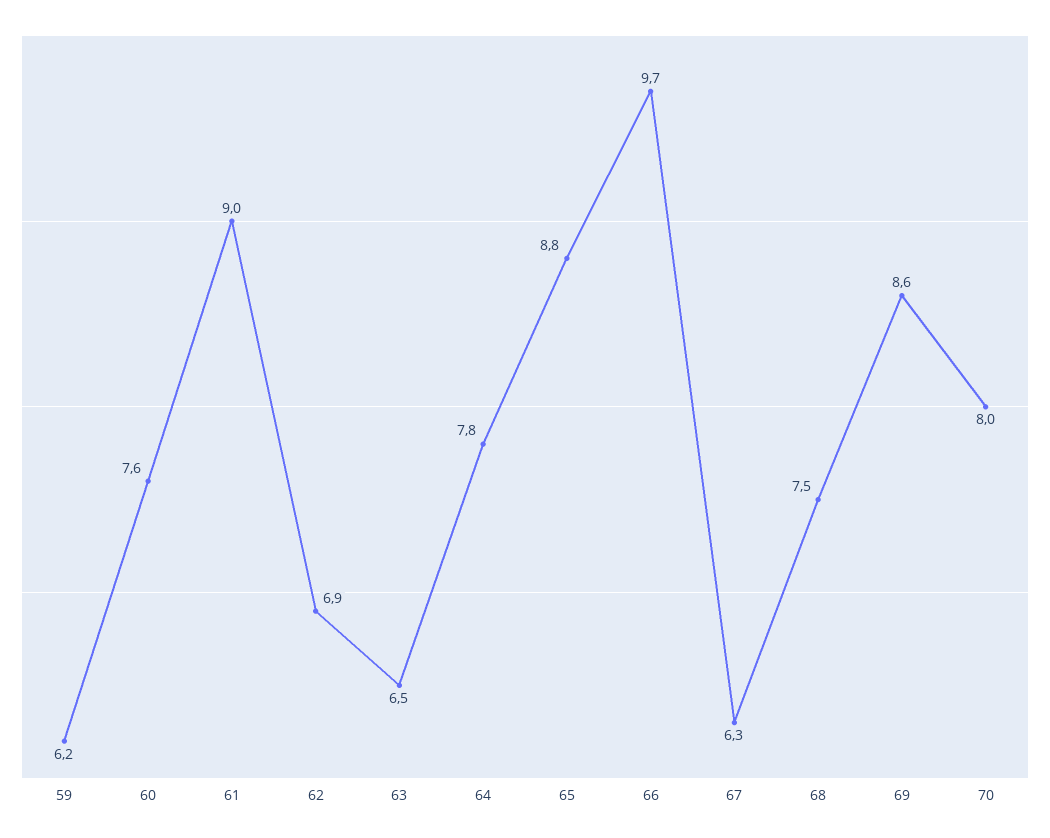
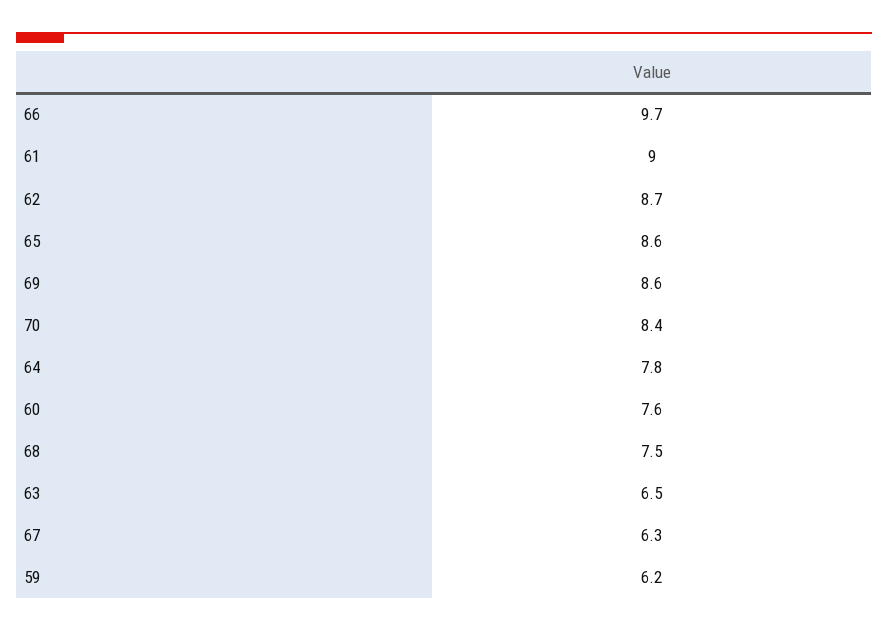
  {
    "59": 6.2,
    "60": 7.6,
    "61": 9,
-   "62": 6.9,
+   "62": 8.7,
    "63": 6.5,
    "64": 7.8,
-   "65": 8.8,
+   "65": 8.6,
    "66": 9.7,
    "67": 6.3,
    "68": 7.5,
    "69": 8.6,
-   "70": 8
+   "70": 8.4
  }

